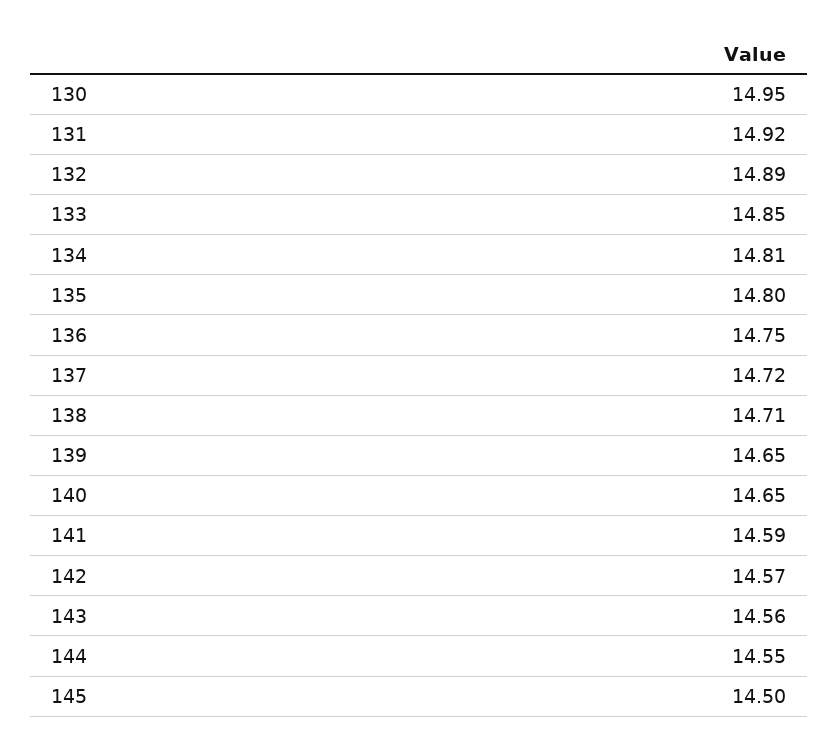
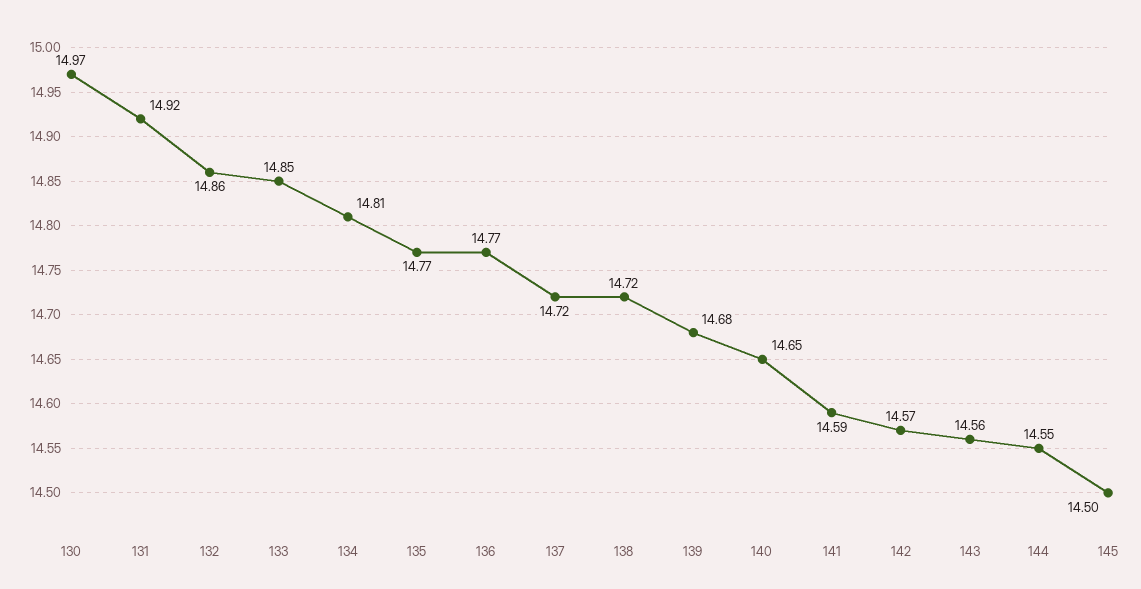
  {
-   "130": 14.95,
+   "130": 14.97,
    "131": 14.92,
-   "132": 14.89,
+   "132": 14.86,
    "133": 14.85,
    "134": 14.81,
-   "135": 14.8,
+   "135": 14.77,
-   "136": 14.75,
+   "136": 14.77,
    "137": 14.72,
-   "138": 14.71,
+   "138": 14.72,
-   "139": 14.65,
+   "139": 14.68,
    "140": 14.65,
    "141": 14.59,
    "142": 14.57,
    "143": 14.56,
    "144": 14.55,
    "145": 14.5
  }

